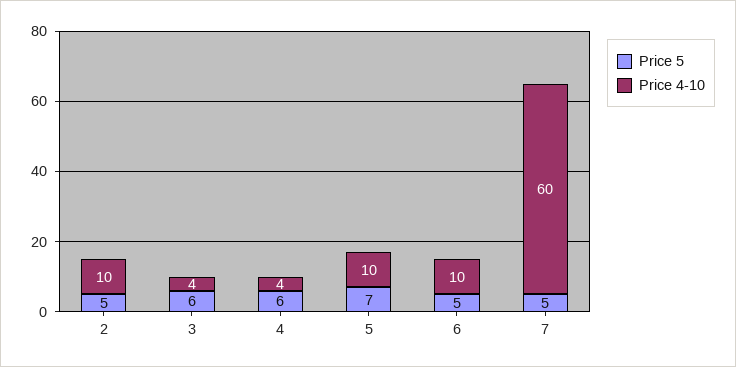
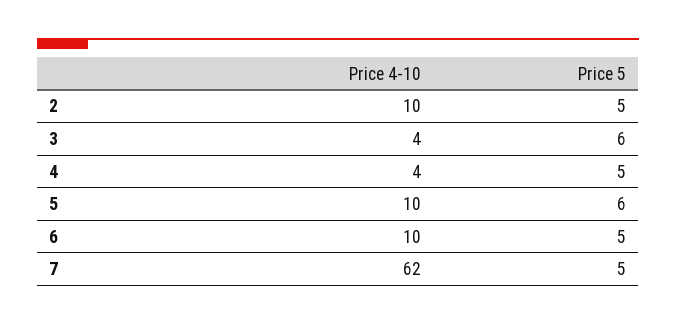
  {
    "Price 5": {
      "2": 5,
      "3": 6,
-     "4": 6,
+     "4": 5,
-     "5": 7,
+     "5": 6,
      "6": 5,
      "7": 5
    },
    "Price 4-10": {
      "2": 10,
      "3": 4,
      "4": 4,
      "5": 10,
      "6": 10,
-     "7": 60
+     "7": 62
    }
  }

